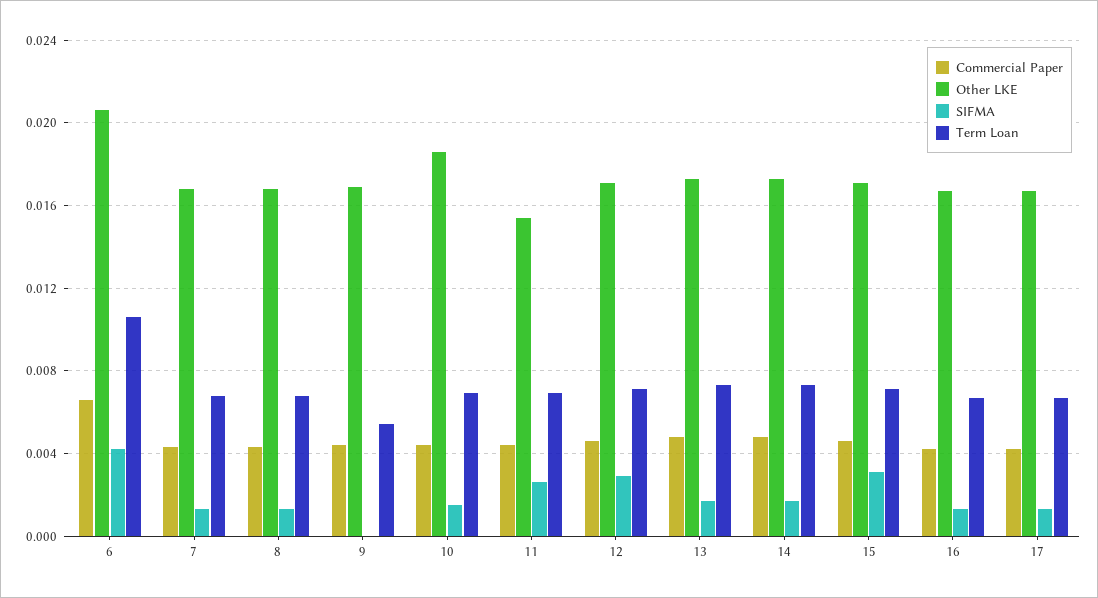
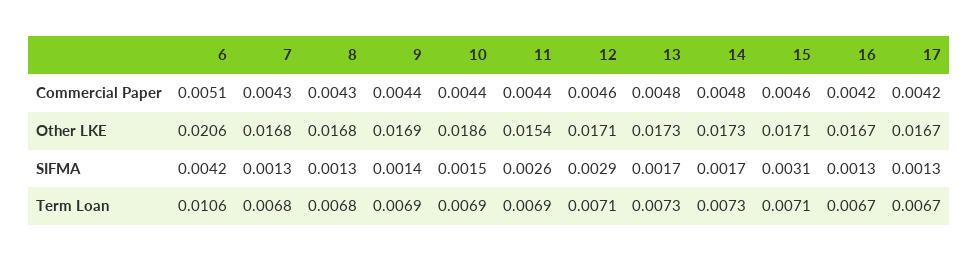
  {
    "Commercial Paper": {
-     "6": 0.0065,
+     "6": 0.0051,
      "7": 0.0043,
      "8": 0.0043,
      "9": 0.0044,
      "10": 0.0044,
      "11": 0.0044,
      "12": 0.0046,
      "13": 0.0048,
      "14": 0.0048,
      "15": 0.0046,
      "16": 0.0042,
      "17": 0.0042
    },
    "Other LKE": {
      "6": 0.0206,
      "7": 0.0168,
      "8": 0.0168,
      "9": 0.0169,
      "10": 0.0186,
      "11": 0.0154,
      "12": 0.0171,
      "13": 0.0173,
      "14": 0.0173,
      "15": 0.0171,
      "16": 0.0167,
      "17": 0.0167
    },
    "SIFMA": {
      "6": 0.0042,
      "7": 0.0013,
      "8": 0.0013,
-     "9": 0,
+     "9": 0.0014,
      "10": 0.0015,
      "11": 0.0026,
      "12": 0.0029,
      "13": 0.0017,
      "14": 0.0017,
      "15": 0.0031,
      "16": 0.0013,
      "17": 0.0013
    },
    "Term Loan": {
      "6": 0.0106,
      "7": 0.0068,
      "8": 0.0068,
-     "9": 0.0055,
+     "9": 0.0069,
      "10": 0.0069,
      "11": 0.0069,
      "12": 0.0071,
      "13": 0.0073,
      "14": 0.0073,
      "15": 0.0071,
      "16": 0.0067,
      "17": 0.0067
    }
  }

